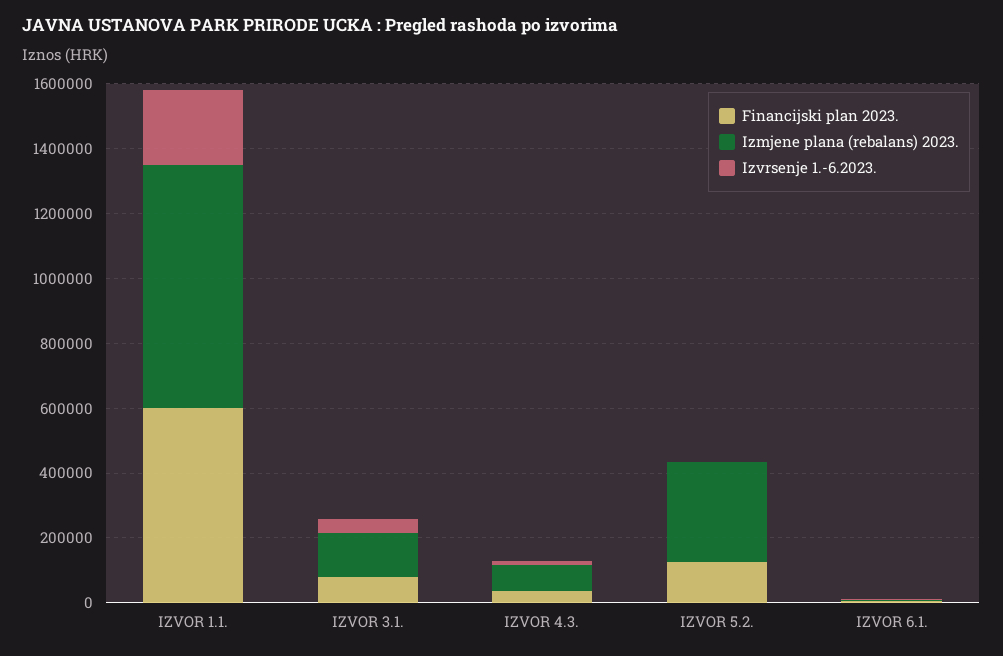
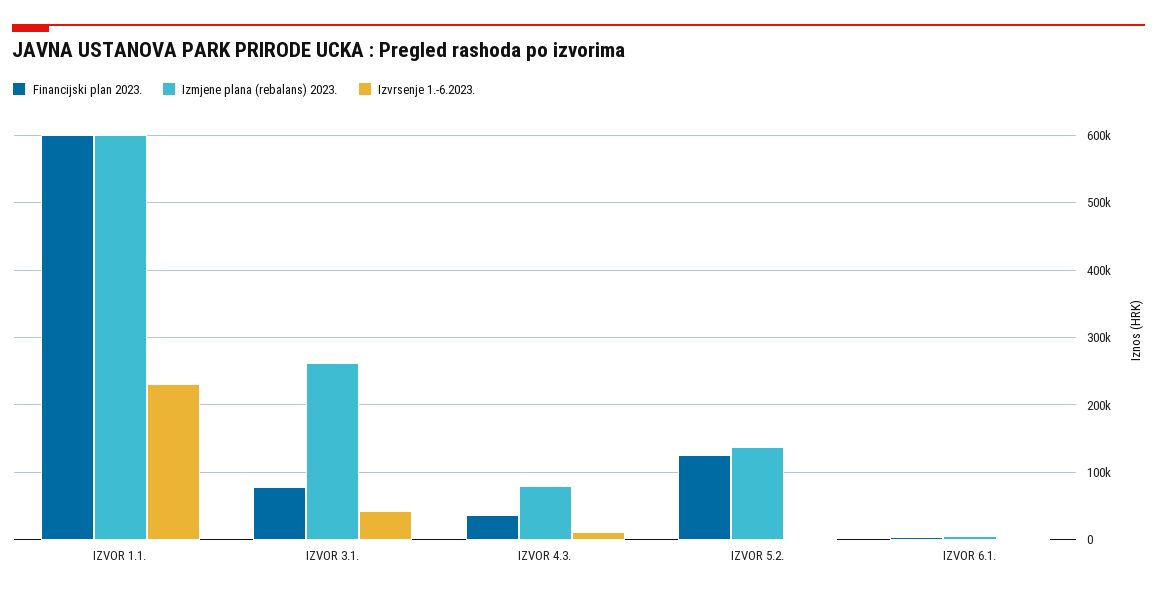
  {
    "Financijski plan 2023.": {
      "IZVOR 1.1.": 600000,
      "IZVOR 3.1.": 80000,
      "IZVOR 4.3.": 40000,
      "IZVOR 5.2.": 130000,
      "IZVOR 6.1.": 0
    },
    "Izmjene plana (rebalans) 2023.": {
-     "IZVOR 1.1.": 750000,
+     "IZVOR 1.1.": 600000,
-     "IZVOR 3.1.": 150000,
+     "IZVOR 3.1.": 260000,
      "IZVOR 4.3.": 80000,
-     "IZVOR 5.2.": 300000,
+     "IZVOR 5.2.": 140000,
      "IZVOR 6.1.": 10000
    },
    "Izvrsenje 1.-6.2023.": {
      "IZVOR 1.1.": 230000,
      "IZVOR 3.1.": 40000,
      "IZVOR 4.3.": 10000,
      "IZVOR 5.2.": 0,
      "IZVOR 6.1.": 0
    }
  }

